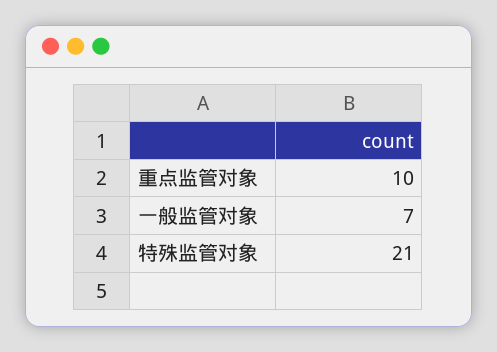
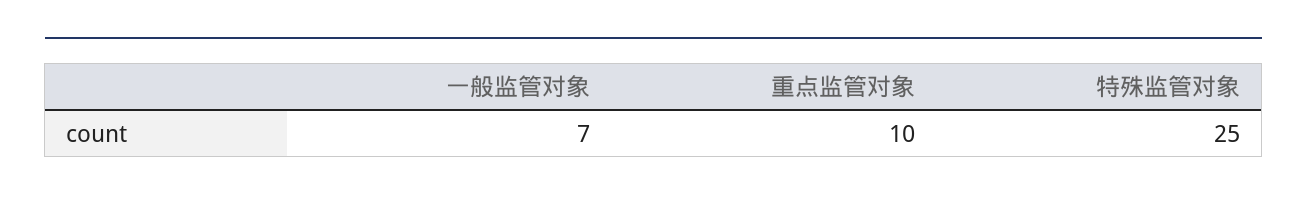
  {
    "重点监管对象": 10,
    "一般监管对象": 7,
-   "特殊监管对象": 21
+   "特殊监管对象": 25
  }

